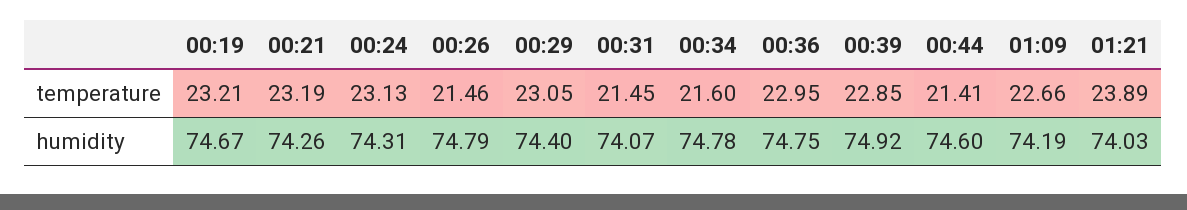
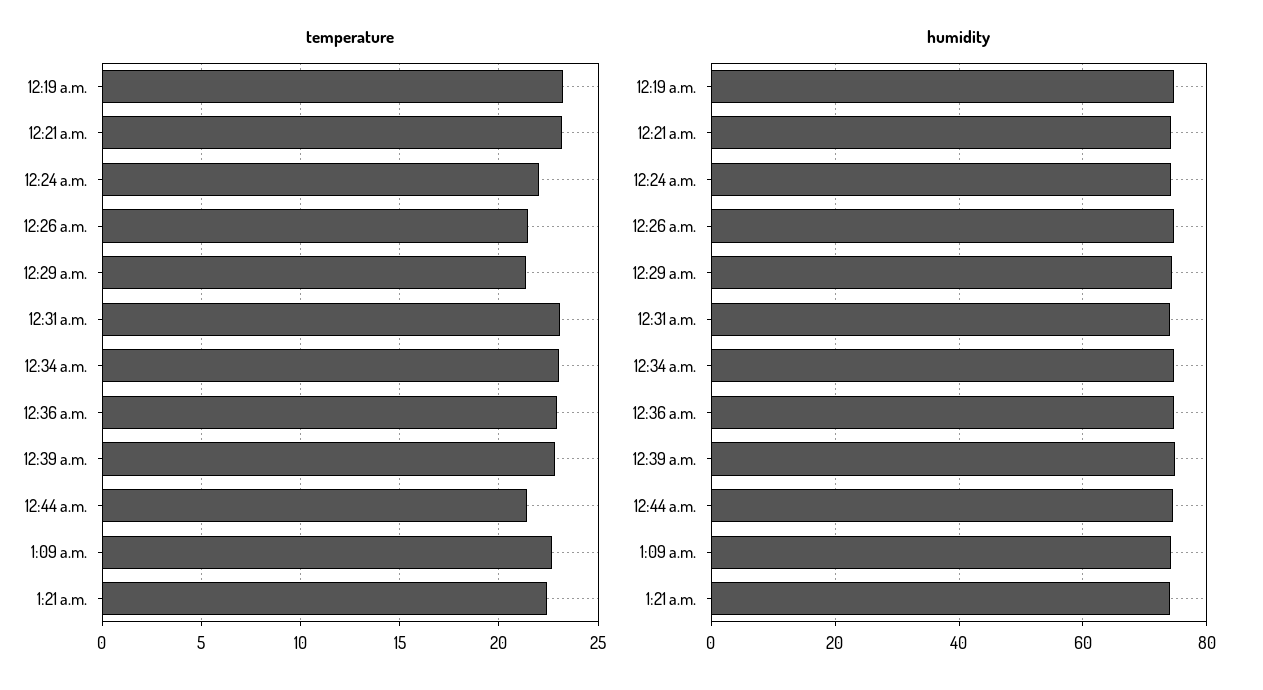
  {
    "temperature": {
      "00:19": 23.21,
      "00:21": 23.19,
-     "00:24": 23.13,
+     "00:24": 22,
      "00:26": 21.46,
-     "00:29": 23.05,
+     "00:29": 21.5,
-     "00:31": 21.45,
+     "00:31": 23,
-     "00:34": 21.6,
+     "00:34": 23,
      "00:36": 22.95,
      "00:39": 22.85,
      "00:44": 21.41,
      "01:09": 22.66,
-     "01:21": 23.89
+     "01:21": 22.5
    },
    "humidity": {
      "00:19": 74.67,
      "00:21": 74.26,
      "00:24": 74.31,
      "00:26": 74.79,
      "00:29": 74.4,
      "00:31": 74.07,
      "00:34": 74.78,
      "00:36": 74.75,
      "00:39": 74.92,
      "00:44": 74.6,
      "01:09": 74.19,
      "01:21": 74.03
    }
  }

